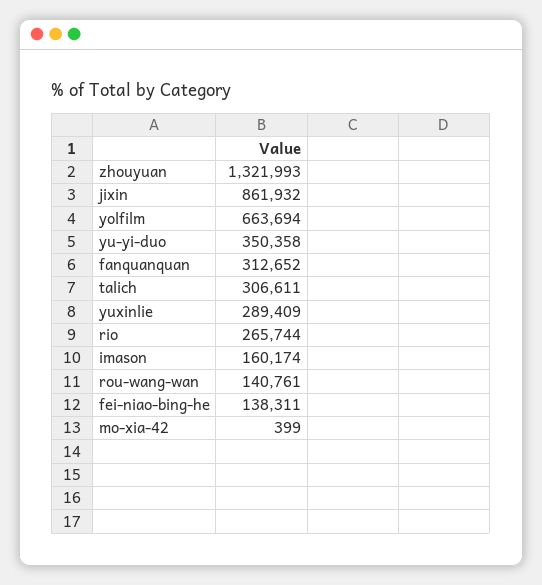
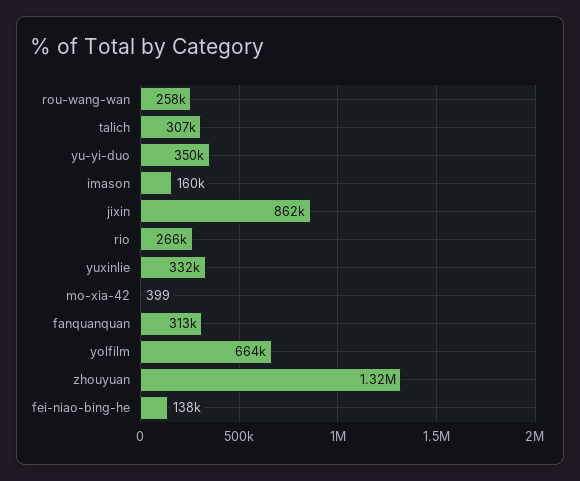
  {
    "zhouyuan": 1321993,
    "jixin": 861932,
    "yolfilm": 663694,
    "yu-yi-duo": 350358,
    "fanquanquan": 312652,
    "talich": 306611,
-   "yuxinlie": 289409,
+   "yuxinlie": 332000,
    "rio": 265744,
    "imason": 160174,
-   "rou-wang-wan": 140761,
+   "rou-wang-wan": 258000,
    "fei-niao-bing-he": 138311,
    "mo-xia-42": 399
  }

